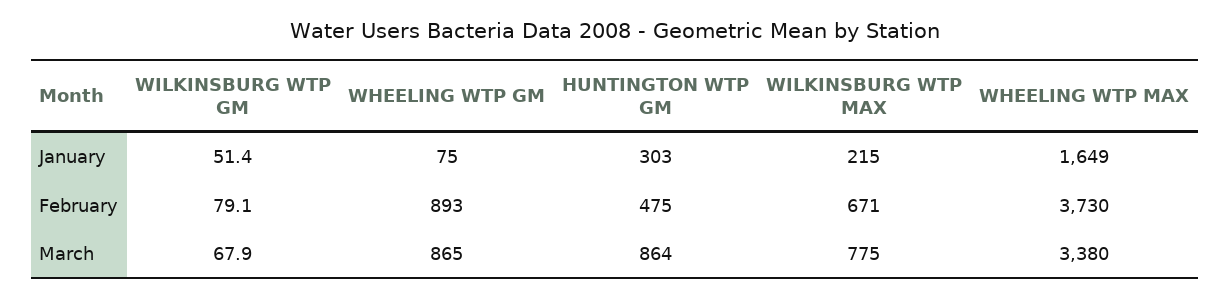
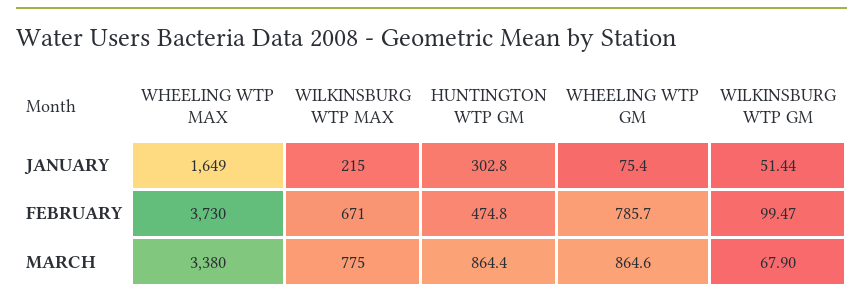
  {
    "WILKINSBURG WTP GM": {
      "January": 51.44,
-     "February": 79.1,
+     "February": 99.47,
      "March": 67.9
    },
    "WHEELING WTP GM": {
      "January": 75.4,
-     "February": 893,
+     "February": 785.7,
      "March": 864.6
    },
    "HUNTINGTON WTP GM": {
      "January": 302.8,
      "February": 474.8,
      "March": 864.4
    },
    "WILKINSBURG WTP MAX": {
      "January": 215,
      "February": 671,
      "March": 775
    },
    "WHEELING WTP MAX": {
      "January": 1649,
      "February": 3730,
      "March": 3380
    }
  }

